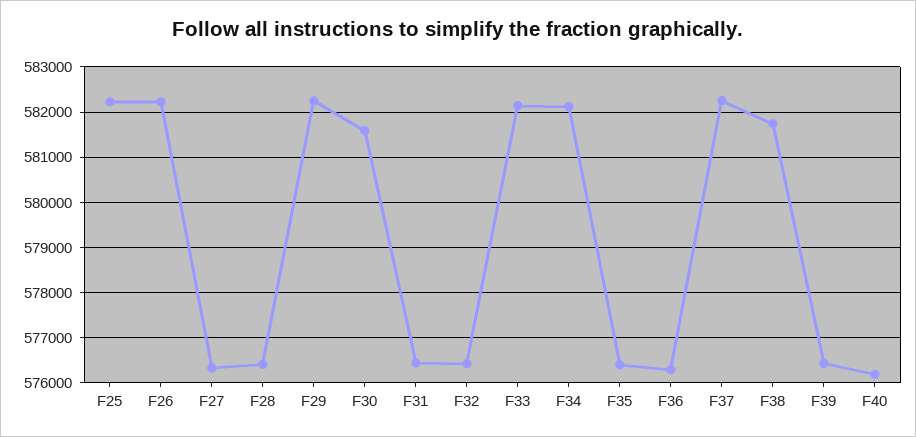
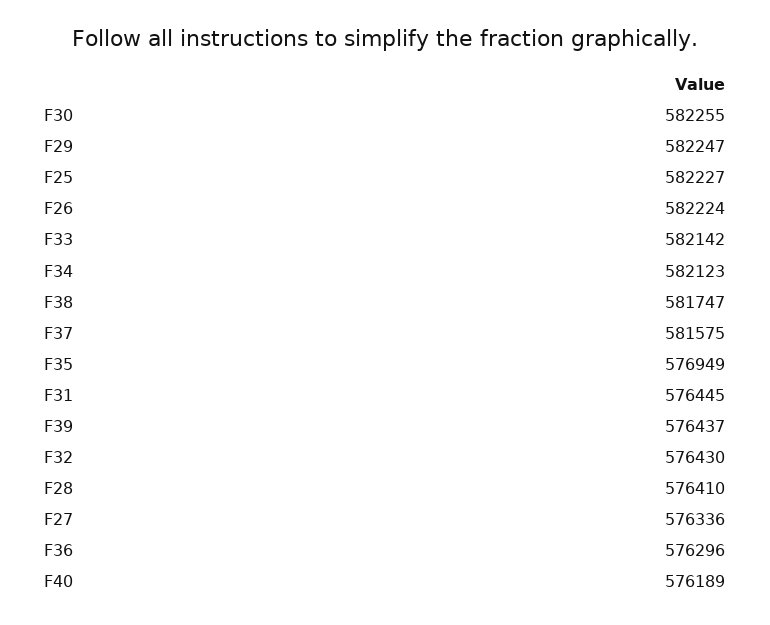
  {
    "F25": 582227,
    "F26": 582224,
    "F27": 576336,
    "F28": 576410,
    "F29": 582247,
-   "F30": 581600,
+   "F30": 582255,
    "F31": 576445,
    "F32": 576430,
    "F33": 582142,
    "F34": 582123,
-   "F35": 576400,
+   "F35": 576949,
    "F36": 576296,
-   "F37": 582200,
+   "F37": 581575,
    "F38": 581747,
    "F39": 576437,
    "F40": 576189
  }

